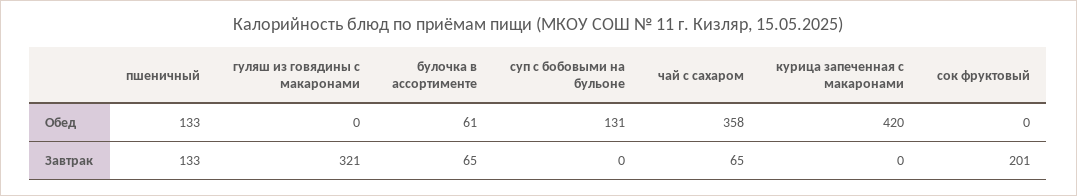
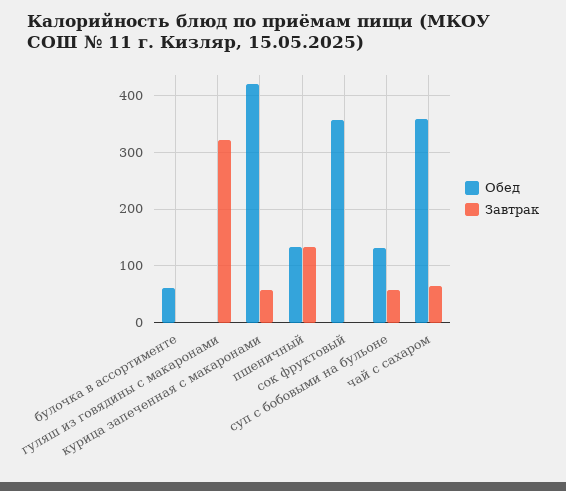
  {
    "Обед": {
      "пшеничный": 133,
      "гуляш из говядины с макаронами": 0,
      "булочка в ассортименте": 61,
      "суп с бобовыми на бульоне": 131,
      "чай с сахаром": 358,
      "курица запеченная с макаронами": 420,
-     "сок фруктовый": 0
+     "сок фруктовый": 360
    },
    "Завтрак": {
      "пшеничный": 133,
      "гуляш из говядины с макаронами": 321,
-     "булочка в ассортименте": 65,
+     "булочка в ассортименте": 0,
-     "суп с бобовыми на бульоне": 0,
+     "суп с бобовыми на бульоне": 60,
      "чай с сахаром": 65,
-     "курица запеченная с макаронами": 0,
+     "курица запеченная с макаронами": 60,
-     "сок фруктовый": 201
+     "сок фруктовый": 0
    }
  }

